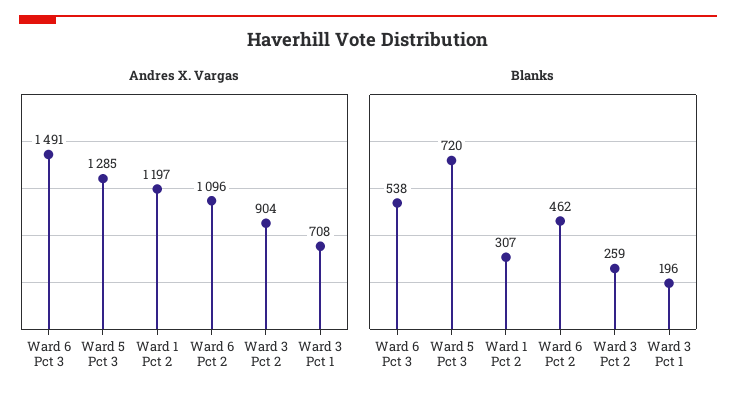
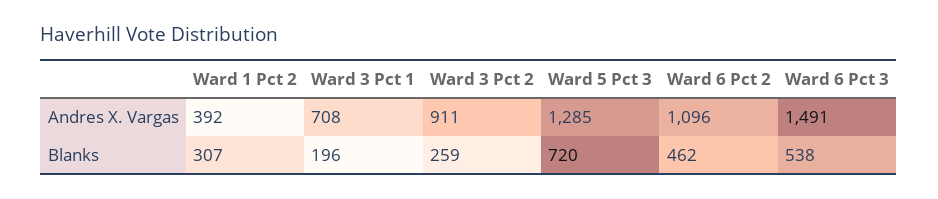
  {
    "Andres X. Vargas": {
      "Ward 6 Pct 3": 1491,
      "Ward 5 Pct 3": 1285,
-     "Ward 1 Pct 2": 1197,
+     "Ward 1 Pct 2": 392,
      "Ward 6 Pct 2": 1096,
-     "Ward 3 Pct 2": 904,
+     "Ward 3 Pct 2": 911,
      "Ward 3 Pct 1": 708
    },
    "Blanks": {
      "Ward 6 Pct 3": 538,
      "Ward 5 Pct 3": 720,
      "Ward 1 Pct 2": 307,
      "Ward 6 Pct 2": 462,
      "Ward 3 Pct 2": 259,
      "Ward 3 Pct 1": 196
    }
  }

